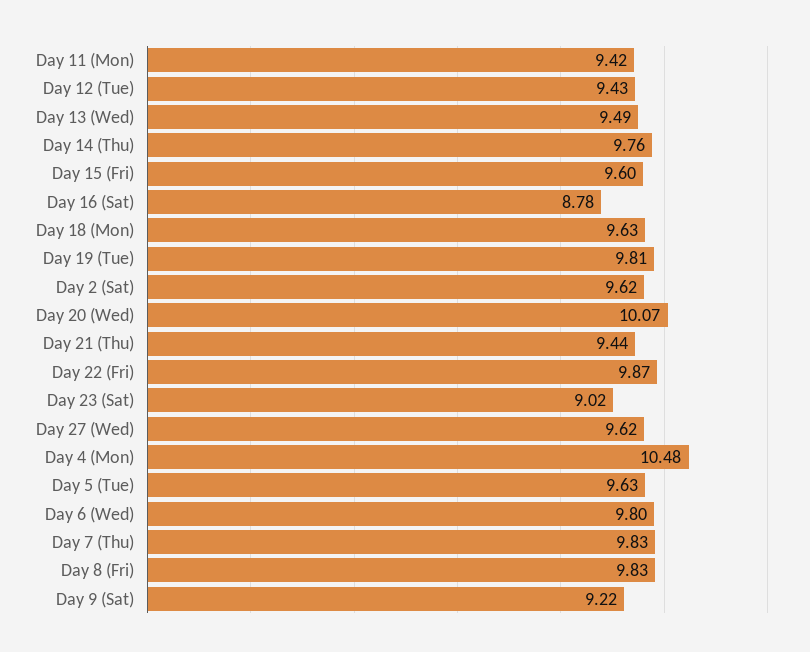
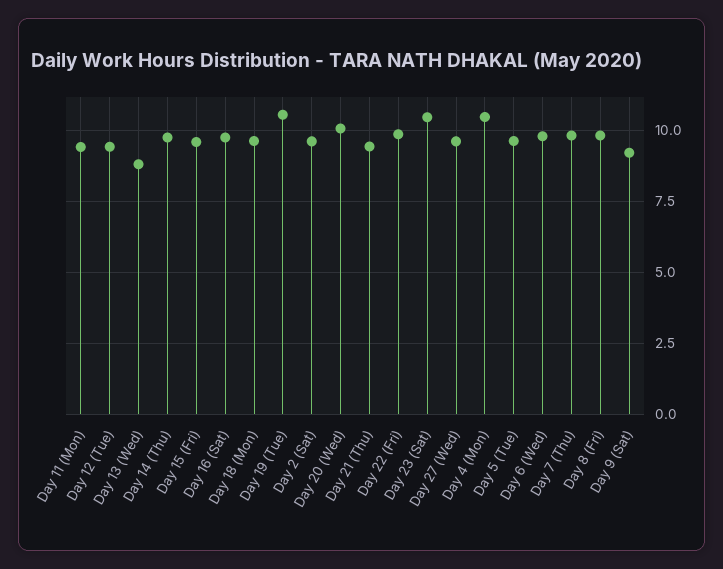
  {
    "Day 11 (Mon)": 9.42,
    "Day 12 (Tue)": 9.43,
-   "Day 13 (Wed)": 9.49,
+   "Day 13 (Wed)": 8.75,
    "Day 14 (Thu)": 9.76,
    "Day 15 (Fri)": 9.6,
-   "Day 16 (Sat)": 8.78,
+   "Day 16 (Sat)": 9.75,
    "Day 18 (Mon)": 9.63,
-   "Day 19 (Tue)": 9.81,
+   "Day 19 (Tue)": 10.5,
    "Day 2 (Sat)": 9.62,
    "Day 20 (Wed)": 10.07,
    "Day 21 (Thu)": 9.44,
    "Day 22 (Fri)": 9.87,
-   "Day 23 (Sat)": 9.02,
+   "Day 23 (Sat)": 10.5,
    "Day 27 (Wed)": 9.62,
    "Day 4 (Mon)": 10.48,
    "Day 5 (Tue)": 9.63,
    "Day 6 (Wed)": 9.8,
    "Day 7 (Thu)": 9.83,
    "Day 8 (Fri)": 9.83,
    "Day 9 (Sat)": 9.22
  }

